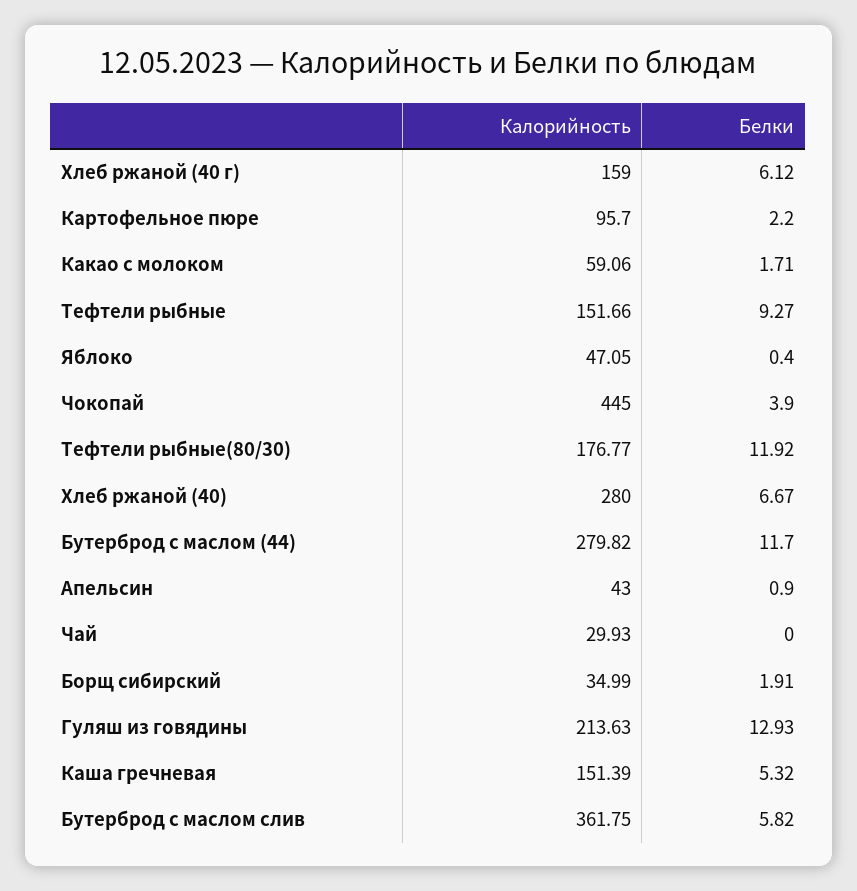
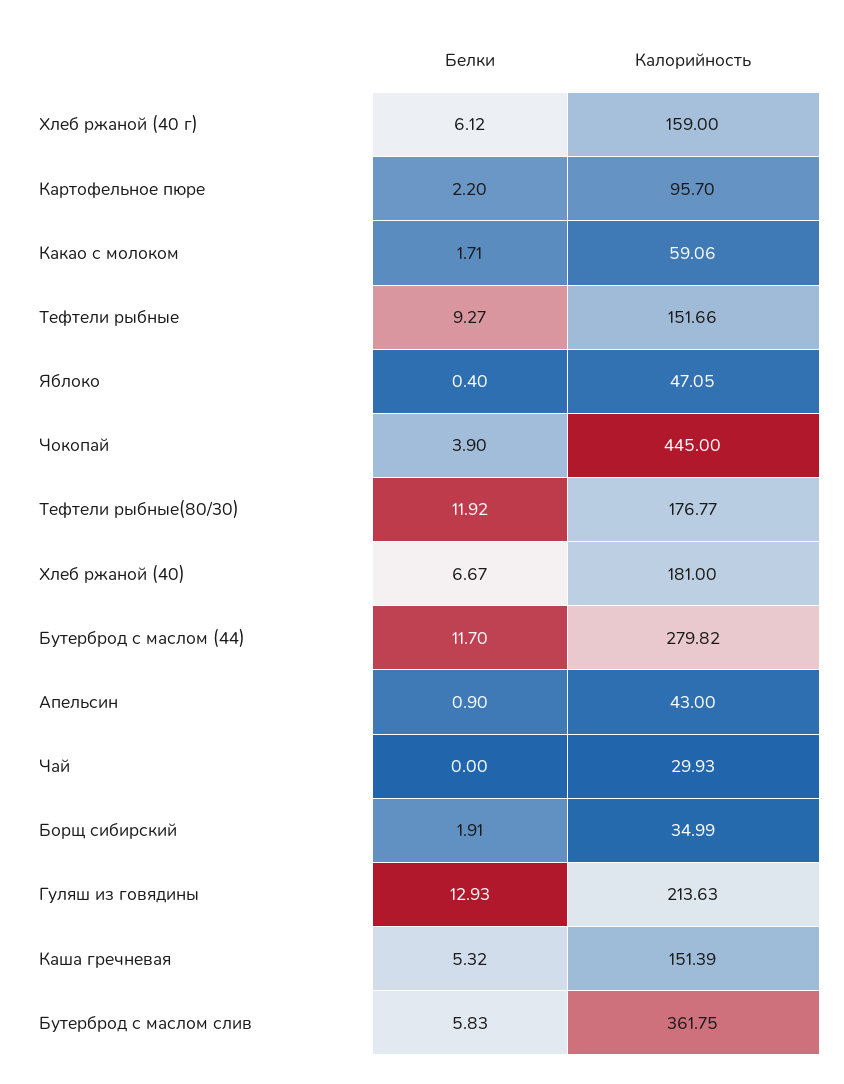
  {
    "Калорийность": {
      "Хлеб ржаной (40 г)": 159,
      "Картофельное пюре": 95.7,
      "Какао с молоком": 59.06,
      "Тефтели рыбные": 151.66,
      "Яблоко": 47.05,
      "Чокопай": 445,
      "Тефтели рыбные(80/30)": 176.77,
-     "Хлеб ржаной (40)": 280,
+     "Хлеб ржаной (40)": 181,
      "Бутерброд с маслом (44)": 279.82,
      "Апельсин": 43,
      "Чай": 29.93,
      "Борщ сибирский": 34.99,
      "Гуляш из говядины": 213.63,
      "Каша гречневая": 151.39,
      "Бутерброд с маслом слив": 361.75
    },
    "Белки": {
      "Хлеб ржаной (40 г)": 6.12,
      "Картофельное пюре": 2.2,
      "Какао с молоком": 1.71,
      "Тефтели рыбные": 9.27,
      "Яблоко": 0.4,
      "Чокопай": 3.9,
      "Тефтели рыбные(80/30)": 11.92,
      "Хлеб ржаной (40)": 6.67,
      "Бутерброд с маслом (44)": 11.7,
      "Апельсин": 0.9,
      "Чай": 0,
      "Борщ сибирский": 1.91,
      "Гуляш из говядины": 12.93,
      "Каша гречневая": 5.32,
-     "Бутерброд с маслом слив": 5.82
+     "Бутерброд с маслом слив": 5.83
    }
  }

